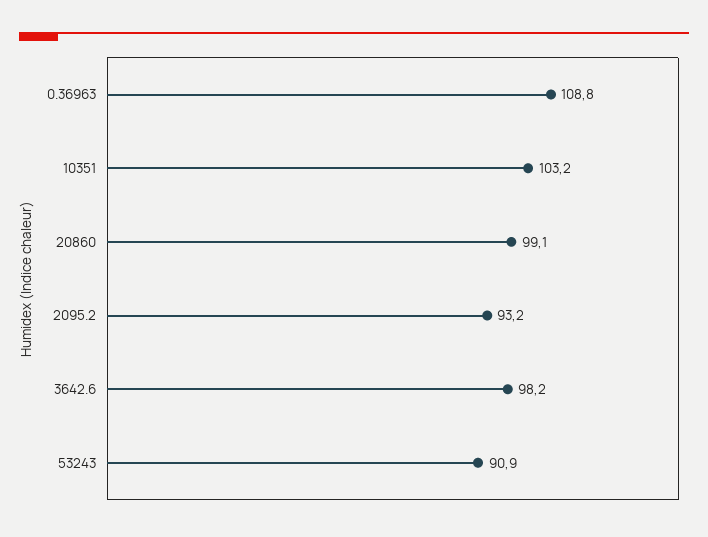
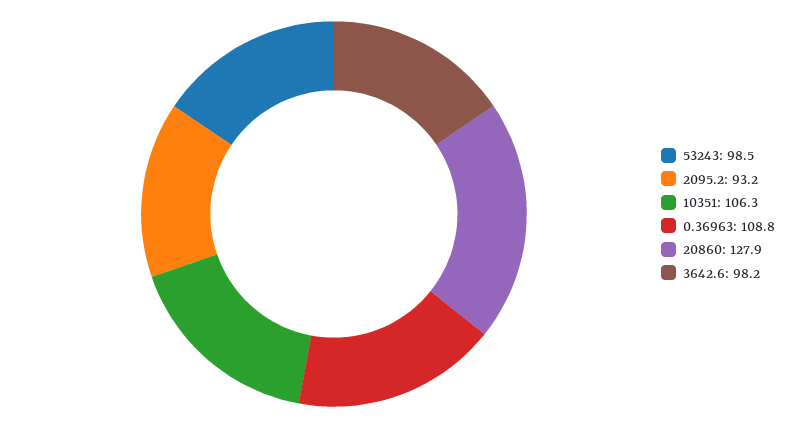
  {
    "0.36963": 108.8,
-   "10351": 103.2,
+   "10351": 106.3,
-   "20860": 99.1,
+   "20860": 127.9,
    "2095.2": 93.2,
    "3642.6": 98.2,
-   "53243": 90.9
+   "53243": 98.5
  }

